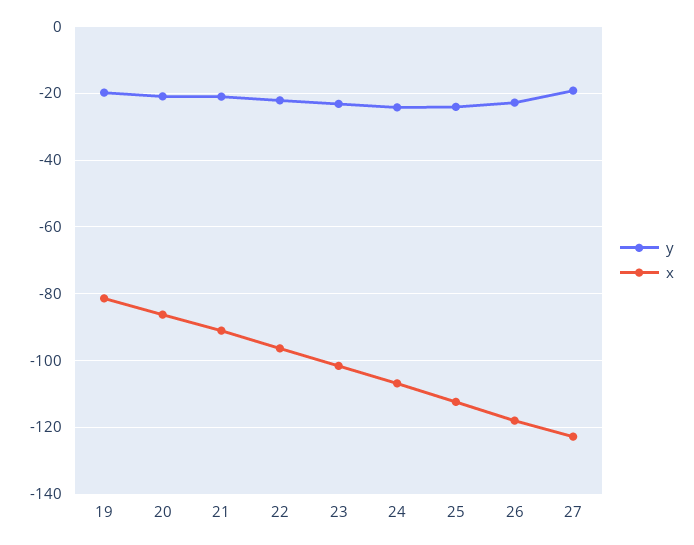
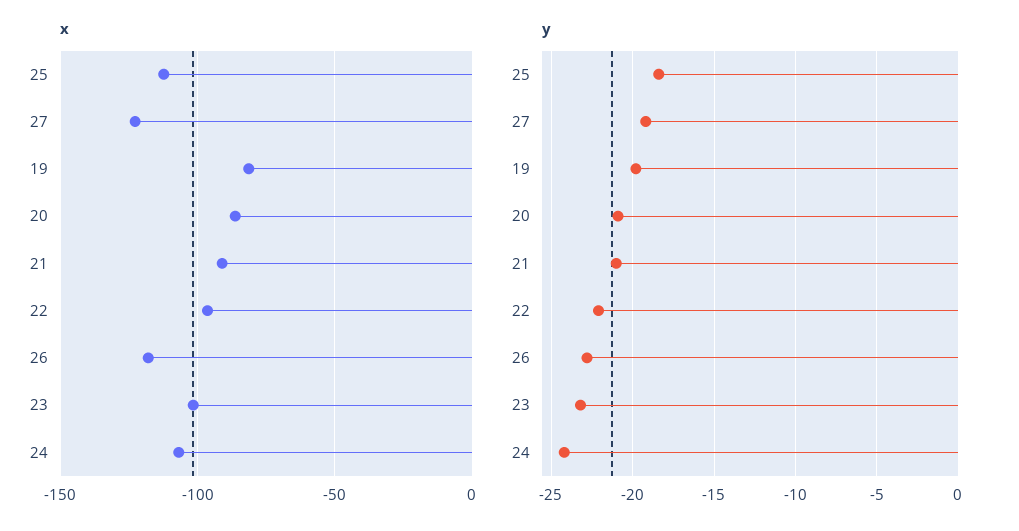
  {
    "y": {
      "19": -20,
      "20": -21,
      "21": -21,
      "22": -22,
      "23": -23,
      "24": -24,
-     "25": -24,
+     "25": -18.5,
      "26": -23,
      "27": -19
    },
    "x": {
      "19": -82,
      "20": -86,
      "21": -92,
      "22": -96,
      "23": -102,
      "24": -106,
      "25": -112,
      "26": -118,
      "27": -122
    }
  }

